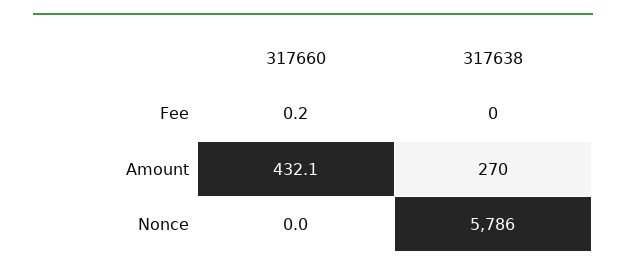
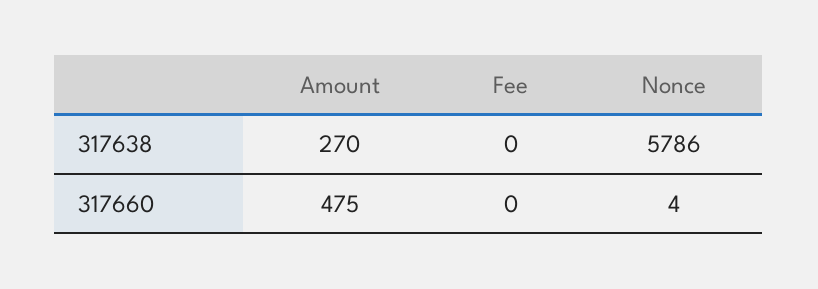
  {
    "317660": {
      "Fee": 0.2,
-     "Amount": 432.1,
+     "Amount": 475,
-     "Nonce": 0
+     "Nonce": 4
    },
    "317638": {
      "Fee": 0,
      "Amount": 270,
      "Nonce": 5786
    }
  }

